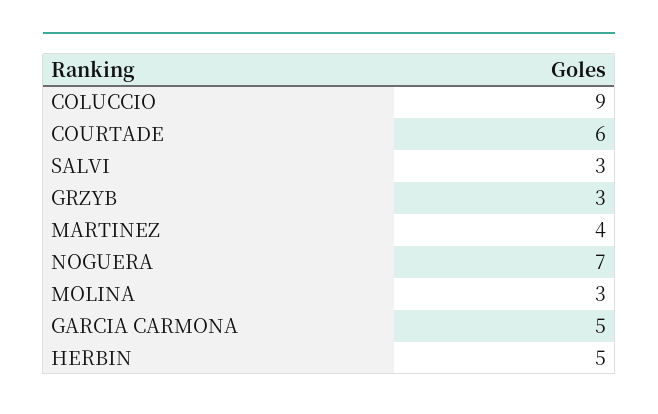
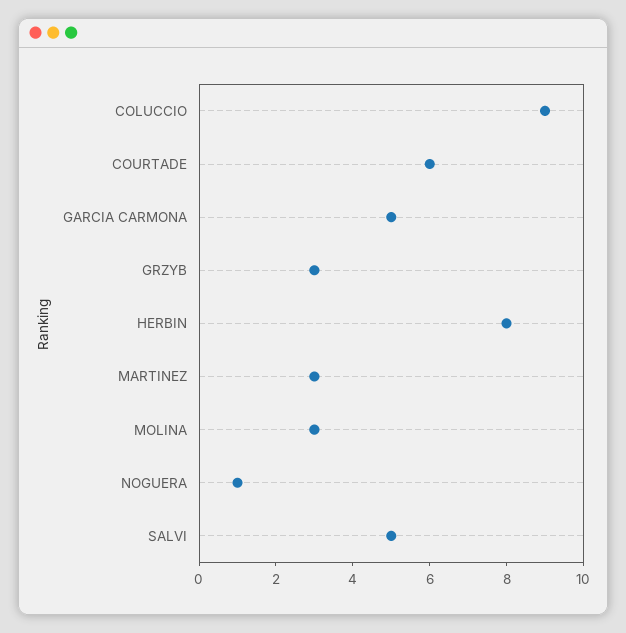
  {
    "COLUCCIO": 9,
    "COURTADE": 6,
-   "SALVI": 3,
+   "SALVI": 5,
    "GRZYB": 3,
-   "MARTINEZ": 4,
+   "MARTINEZ": 3,
-   "NOGUERA": 7,
+   "NOGUERA": 1,
    "MOLINA": 3,
    "GARCIA CARMONA": 5,
-   "HERBIN": 5
+   "HERBIN": 8
  }

